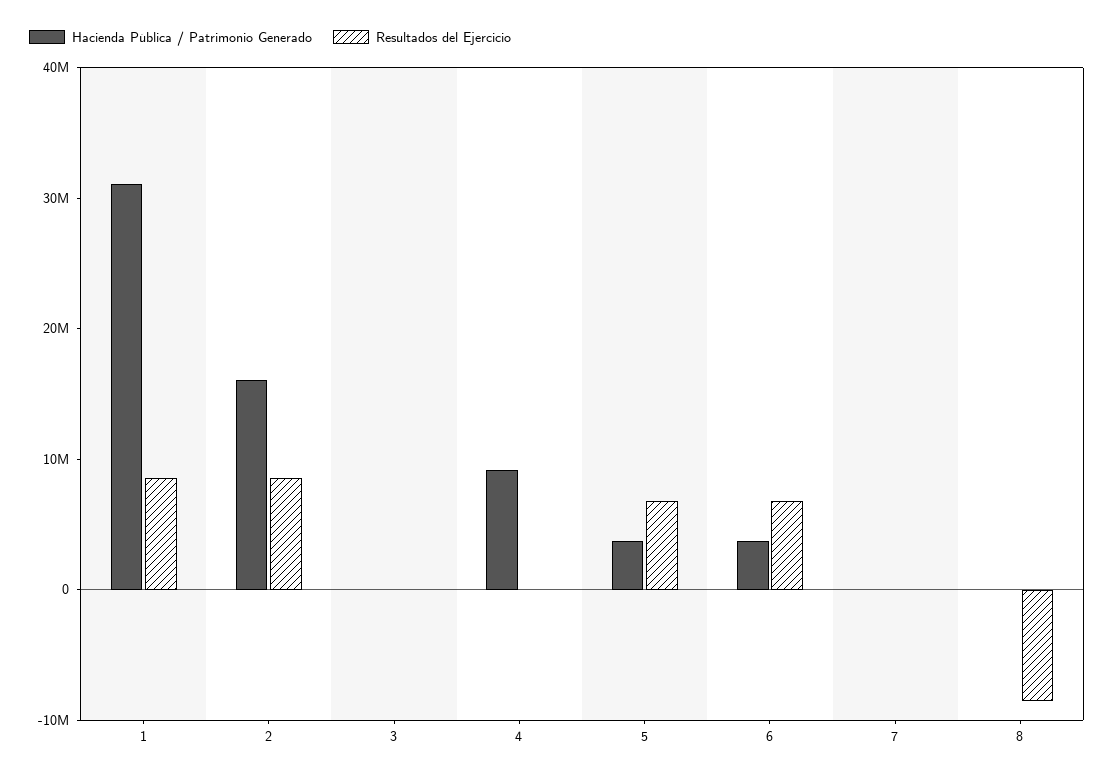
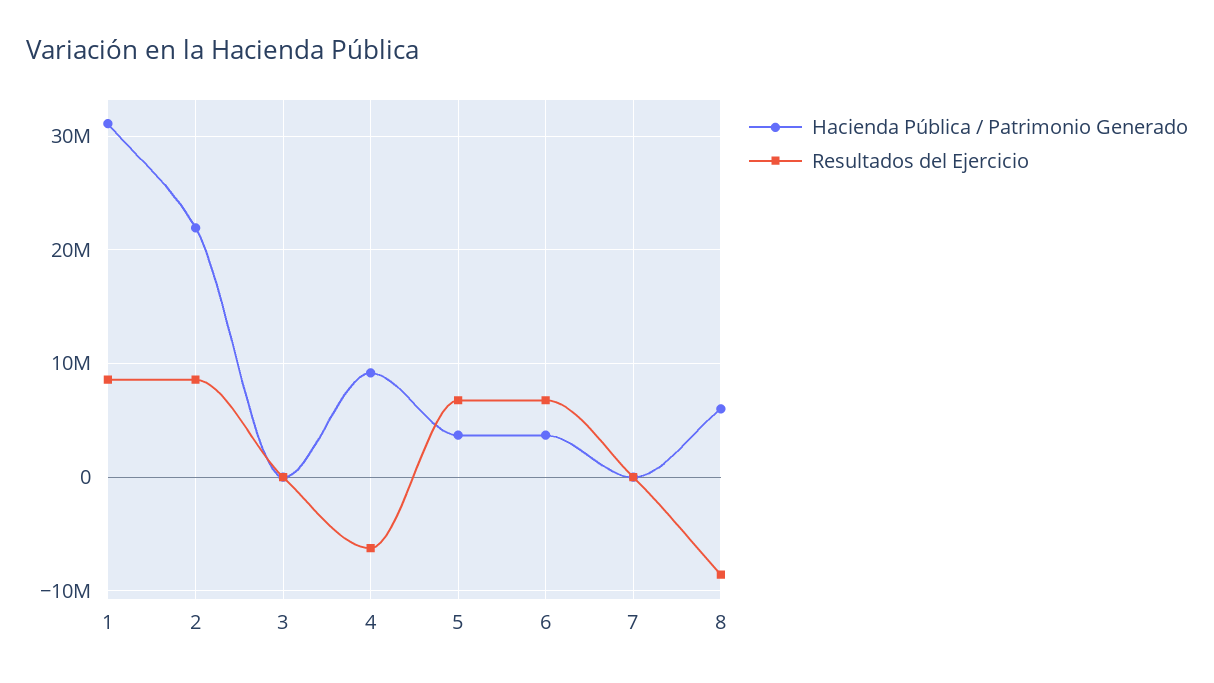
  {
    "Hacienda Pública / Patrimonio Generado": {
      "1": 31000000,
-     "2": 16000000,
+     "2": 22000000,
      "3": 0,
      "4": 9000000,
      "5": 4000000,
      "6": 4000000,
      "7": 0,
-     "8": 0
+     "8": 6000000
    },
    "Resultados del Ejercicio": {
      "1": 9000000,
      "2": 9000000,
      "3": 0,
-     "4": 0,
+     "4": -6000000,
      "5": 7000000,
      "6": 7000000,
      "7": 0,
      "8": -9000000
    }
  }

